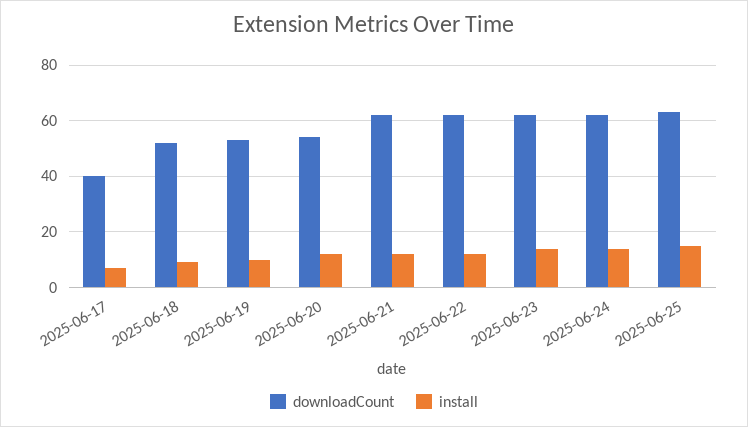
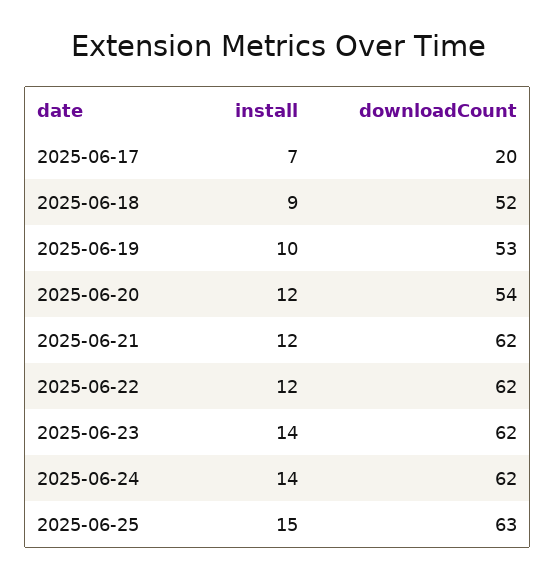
  {
    "downloadCount": {
-     "2025-06-17": 40,
+     "2025-06-17": 20,
      "2025-06-18": 52,
      "2025-06-19": 53,
      "2025-06-20": 54,
      "2025-06-21": 62,
      "2025-06-22": 62,
      "2025-06-23": 62,
      "2025-06-24": 62,
      "2025-06-25": 63
    },
    "install": {
      "2025-06-17": 7,
      "2025-06-18": 9,
      "2025-06-19": 10,
      "2025-06-20": 12,
      "2025-06-21": 12,
      "2025-06-22": 12,
      "2025-06-23": 14,
      "2025-06-24": 14,
      "2025-06-25": 15
    }
  }

